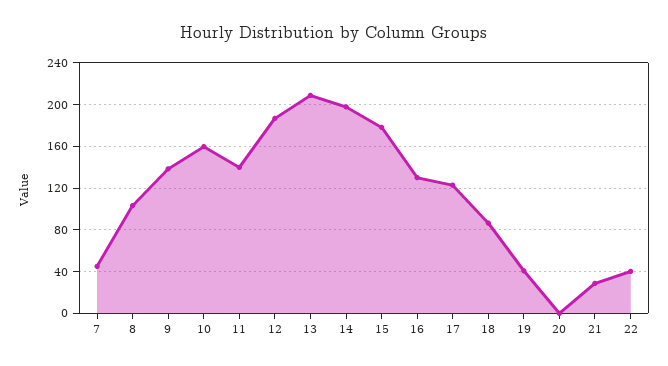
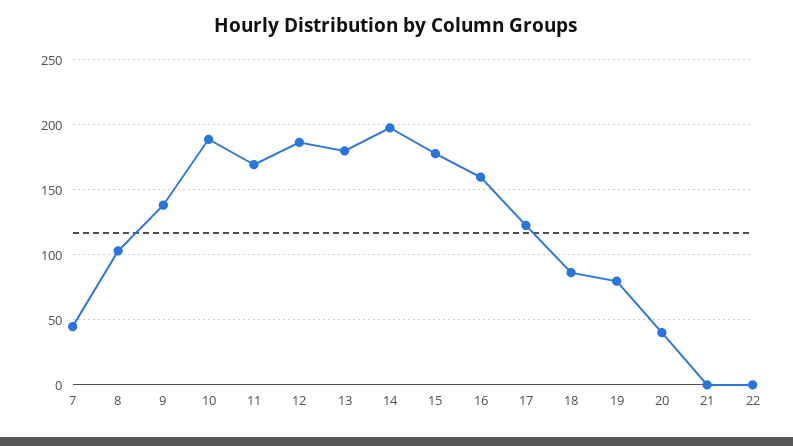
  {
    "7": 45,
    "8": 105,
    "9": 140,
-   "10": 160,
+   "10": 190,
-   "11": 140,
+   "11": 170,
    "12": 185,
-   "13": 210,
+   "13": 180,
    "14": 200,
    "15": 180,
-   "16": 130,
+   "16": 160,
    "17": 125,
    "18": 85,
-   "19": 40,
+   "19": 80,
-   "20": 0,
+   "20": 40,
-   "21": 30,
+   "21": 0,
-   "22": 40
+   "22": 0
  }

